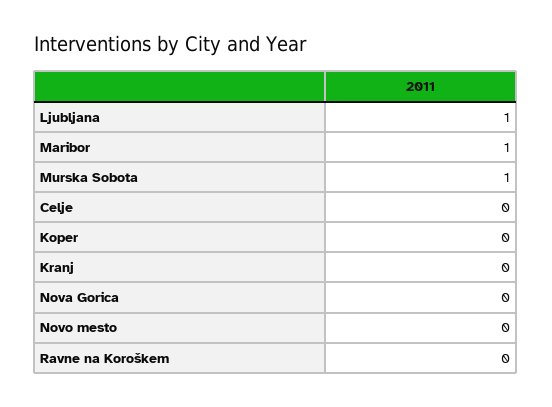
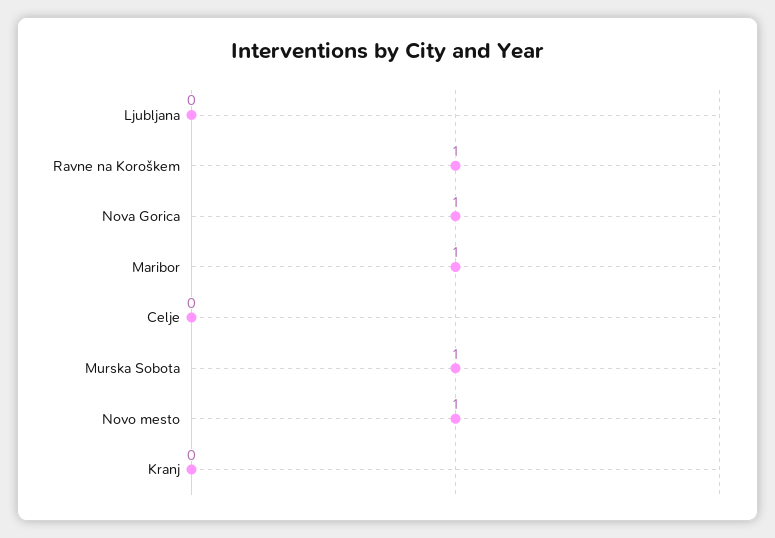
  {
-   "Ljubljana": 1,
+   "Ljubljana": 0,
    "Maribor": 1,
    "Murska Sobota": 1,
    "Celje": 0,
-   "Koper": 0,
    "Kranj": 0,
-   "Nova Gorica": 0,
+   "Nova Gorica": 1,
-   "Novo mesto": 0,
+   "Novo mesto": 1,
-   "Ravne na Koroškem": 0
+   "Ravne na Koroškem": 1
  }

